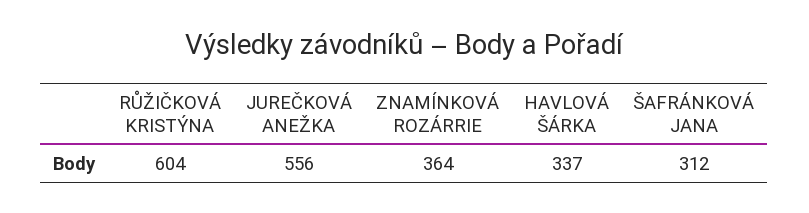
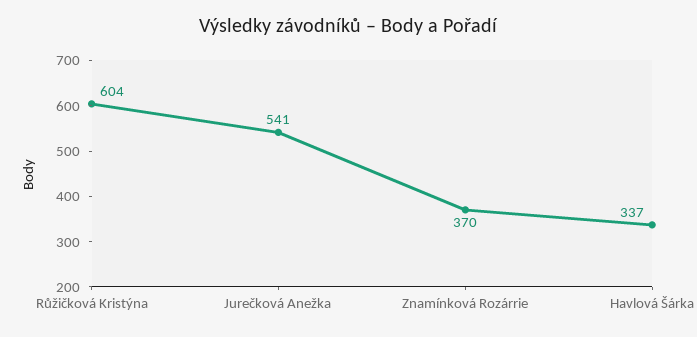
  {
    "RŮŽIČKOVÁ KRISTÝNA": 604,
-   "JUREČKOVÁ ANEŽKA": 556,
+   "JUREČKOVÁ ANEŽKA": 541,
-   "ZNAMÍNKOVÁ ROZÁRRIE": 364,
+   "ZNAMÍNKOVÁ ROZÁRRIE": 370,
-   "HAVLOVÁ ŠÁRKA": 337,
+   "HAVLOVÁ ŠÁRKA": 337
-   "ŠAFRÁNKOVÁ JANA": 312
  }

